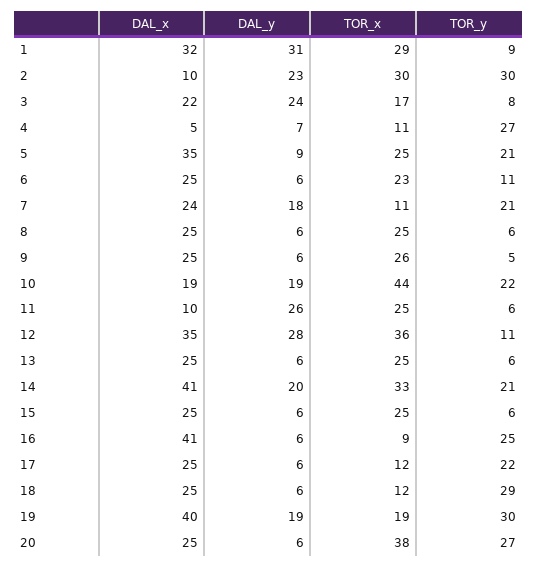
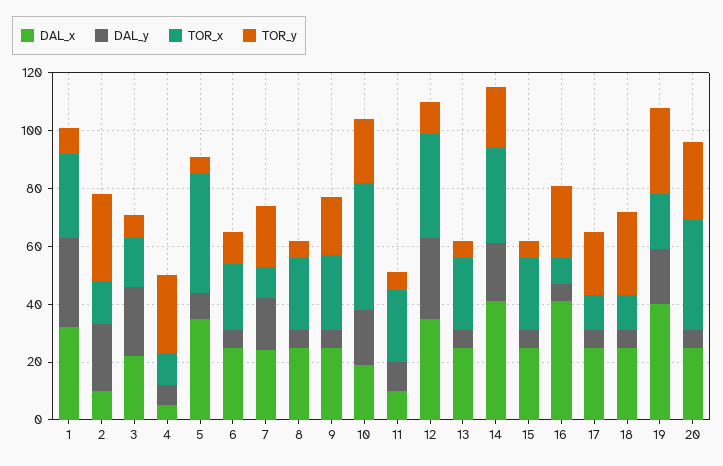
  {
    "DAL_x": {
      "1": 32,
      "2": 10,
      "3": 22,
      "4": 5,
      "5": 35,
      "6": 25,
      "7": 24,
      "8": 25,
      "9": 25,
      "10": 19,
      "11": 10,
      "12": 35,
      "13": 25,
      "14": 41,
      "15": 25,
      "16": 41,
      "17": 25,
      "18": 25,
      "19": 40,
      "20": 25
    },
    "DAL_y": {
      "1": 31,
      "2": 23,
      "3": 24,
      "4": 7,
      "5": 9,
      "6": 6,
      "7": 18,
      "8": 6,
      "9": 6,
      "10": 19,
-     "11": 26,
+     "11": 10,
      "12": 28,
      "13": 6,
      "14": 20,
      "15": 6,
      "16": 6,
      "17": 6,
      "18": 6,
      "19": 19,
      "20": 6
    },
    "TOR_x": {
      "1": 29,
-     "2": 30,
+     "2": 15,
      "3": 17,
      "4": 11,
-     "5": 25,
+     "5": 40,
      "6": 23,
      "7": 11,
      "8": 25,
      "9": 26,
      "10": 44,
      "11": 25,
      "12": 36,
      "13": 25,
      "14": 33,
      "15": 25,
      "16": 9,
      "17": 12,
      "18": 12,
      "19": 19,
      "20": 38
    },
    "TOR_y": {
      "1": 9,
      "2": 30,
      "3": 8,
      "4": 27,
-     "5": 21,
+     "5": 5,
      "6": 11,
      "7": 21,
      "8": 6,
-     "9": 5,
+     "9": 20,
      "10": 22,
      "11": 6,
      "12": 11,
      "13": 6,
      "14": 21,
      "15": 6,
      "16": 25,
      "17": 22,
      "18": 29,
      "19": 30,
      "20": 27
    }
  }

